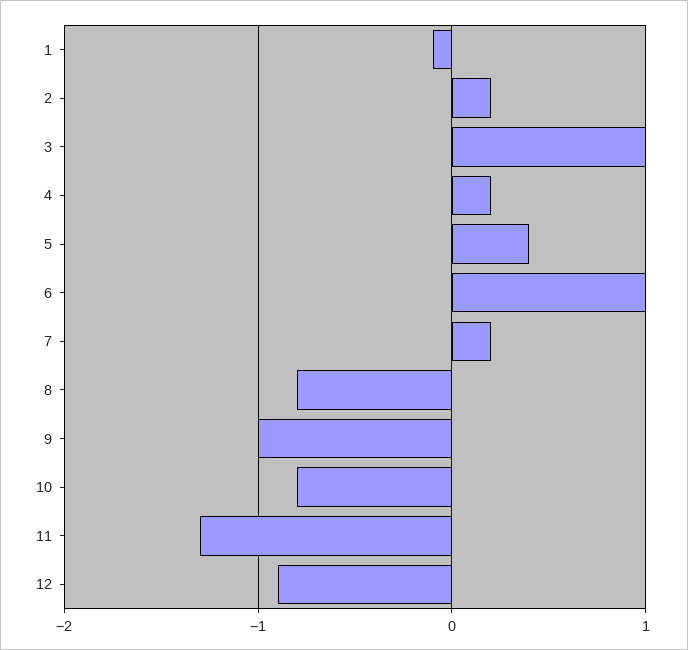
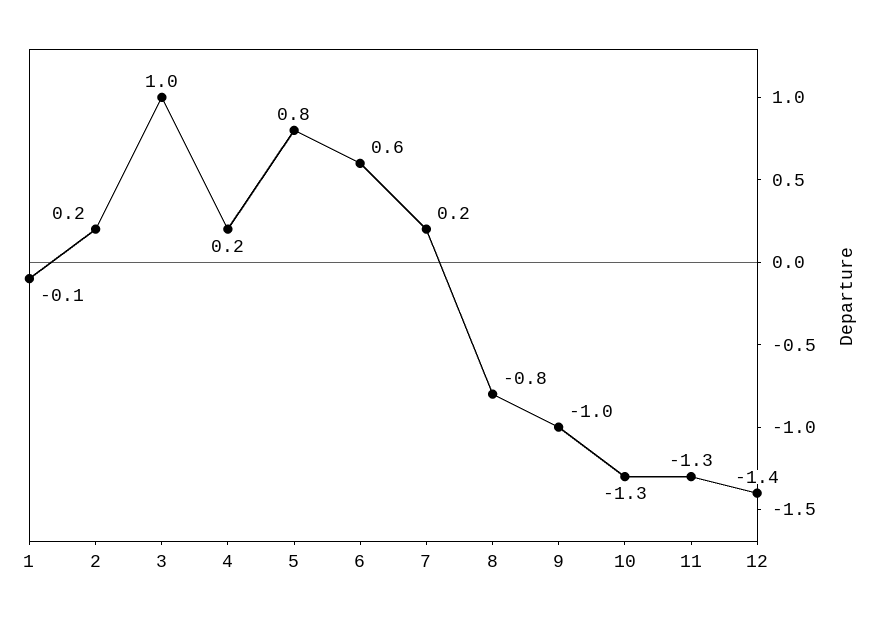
  {
    "1": -0.1,
    "2": 0.2,
    "3": 1,
    "4": 0.2,
-   "5": 0.4,
+   "5": 0.8,
-   "6": 1,
+   "6": 0.6,
    "7": 0.2,
    "8": -0.8,
    "9": -1,
-   "10": -0.8,
+   "10": -1.3,
    "11": -1.3,
-   "12": -0.9
+   "12": -1.4
  }

